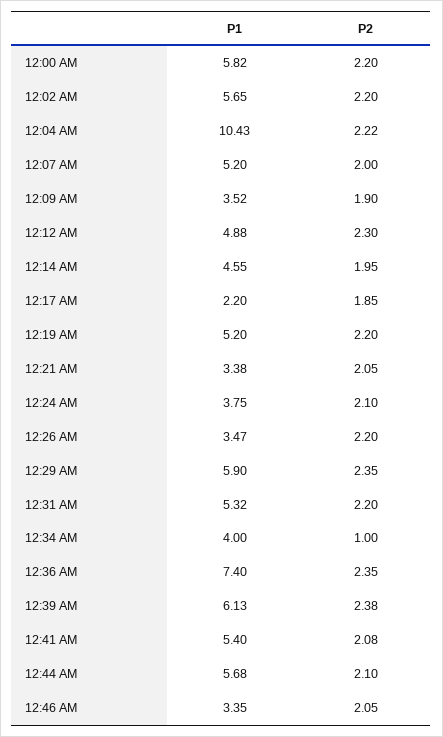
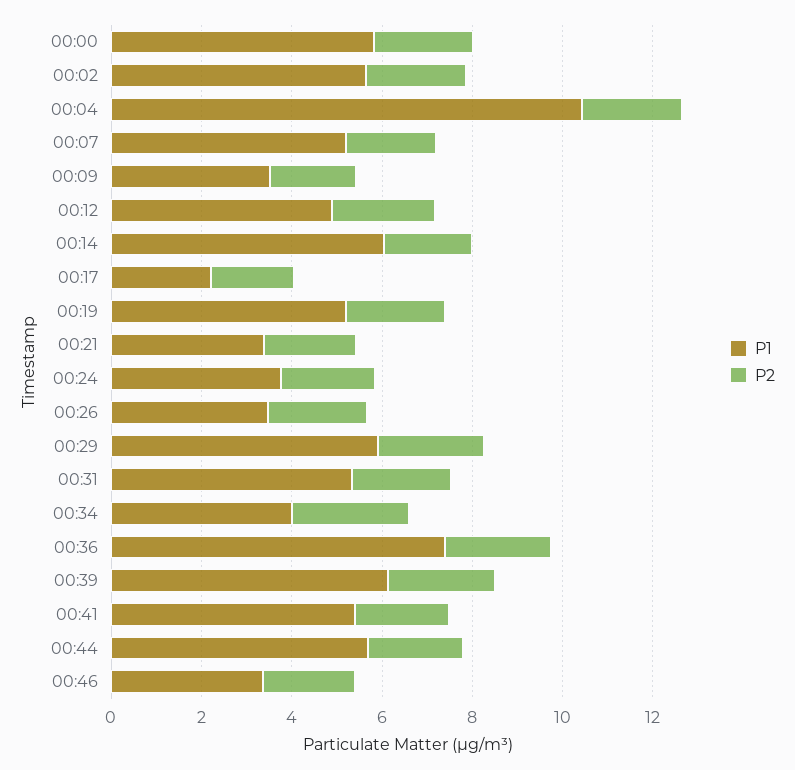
  {
    "P1": {
      "12:00 AM": 5.82,
      "12:02 AM": 5.65,
      "12:04 AM": 10.43,
      "12:07 AM": 5.2,
      "12:09 AM": 3.52,
      "12:12 AM": 4.88,
-     "12:14 AM": 4.55,
+     "12:14 AM": 6,
      "12:17 AM": 2.2,
      "12:19 AM": 5.2,
      "12:21 AM": 3.38,
      "12:24 AM": 3.75,
      "12:26 AM": 3.47,
      "12:29 AM": 5.9,
      "12:31 AM": 5.32,
      "12:34 AM": 4,
      "12:36 AM": 7.4,
      "12:39 AM": 6.13,
      "12:41 AM": 5.4,
      "12:44 AM": 5.68,
      "12:46 AM": 3.35
    },
    "P2": {
      "12:00 AM": 2.2,
      "12:02 AM": 2.2,
      "12:04 AM": 2.22,
      "12:07 AM": 2,
      "12:09 AM": 1.9,
      "12:12 AM": 2.3,
      "12:14 AM": 1.95,
      "12:17 AM": 1.85,
      "12:19 AM": 2.2,
      "12:21 AM": 2.05,
      "12:24 AM": 2.1,
      "12:26 AM": 2.2,
      "12:29 AM": 2.35,
      "12:31 AM": 2.2,
-     "12:34 AM": 1,
+     "12:34 AM": 2.5,
      "12:36 AM": 2.35,
      "12:39 AM": 2.38,
      "12:41 AM": 2.08,
      "12:44 AM": 2.1,
      "12:46 AM": 2.05
    }
  }

